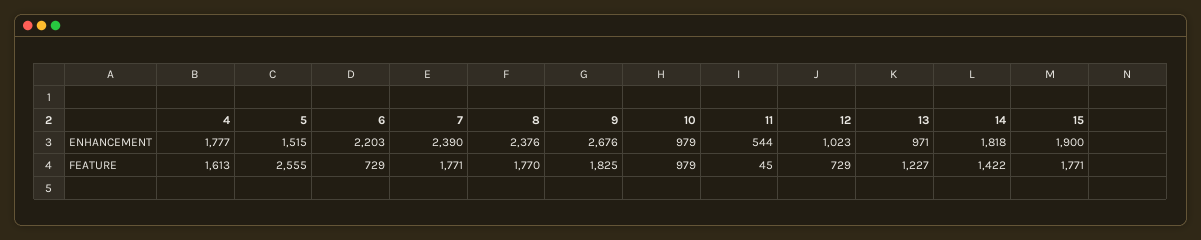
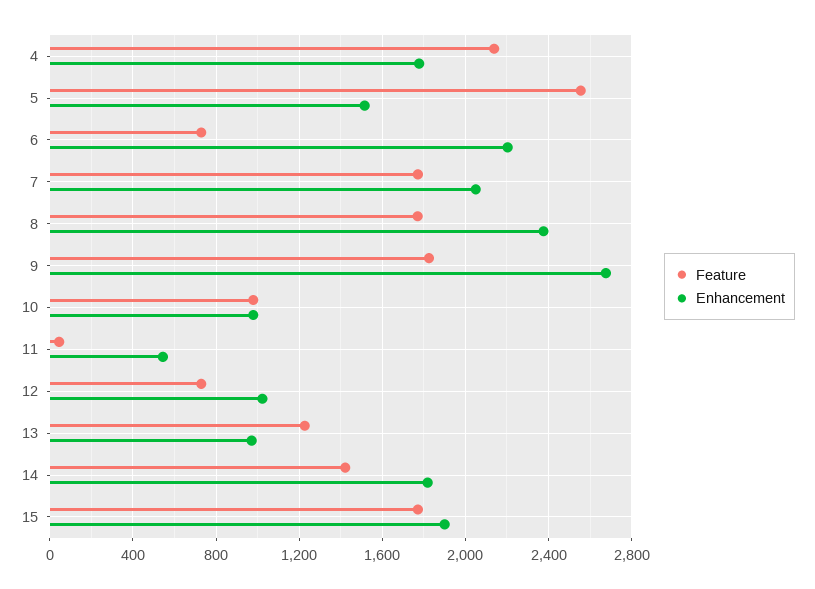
  {
    "ENHANCEMENT": {
      "4": 1777,
      "5": 1515,
      "6": 2203,
-     "7": 2390,
+     "7": 2050,
      "8": 2376,
      "9": 2676,
      "10": 979,
      "11": 544,
      "12": 1023,
      "13": 971,
      "14": 1818,
      "15": 1900
    },
    "FEATURE": {
-     "4": 1613,
+     "4": 2150,
      "5": 2555,
      "6": 729,
      "7": 1771,
      "8": 1770,
      "9": 1825,
      "10": 979,
      "11": 45,
      "12": 729,
      "13": 1227,
      "14": 1422,
      "15": 1771
    }
  }

